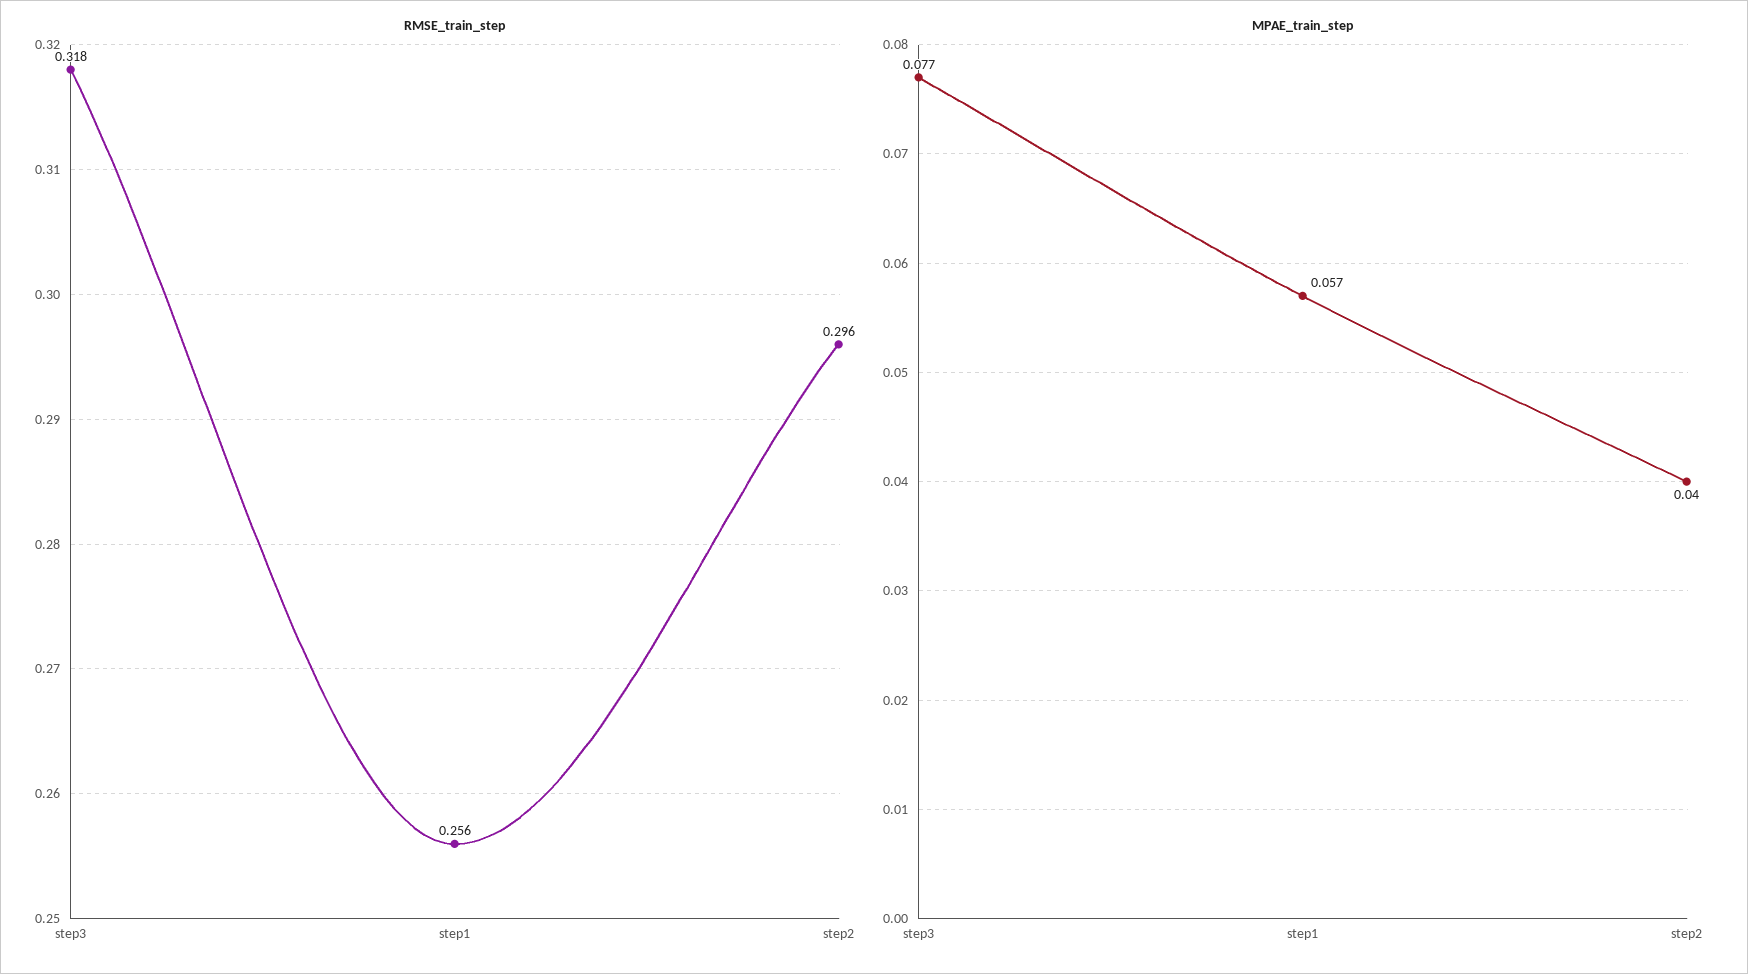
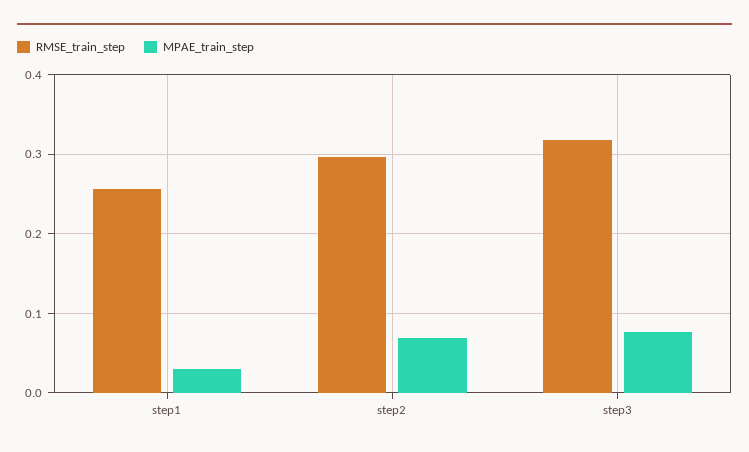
  {
    "RMSE_train_step": {
      "step3": 0.318,
      "step1": 0.256,
      "step2": 0.296
    },
    "MPAE_train_step": {
      "step3": 0.077,
-     "step1": 0.057,
+     "step1": 0.03,
-     "step2": 0.04
+     "step2": 0.07
    }
  }

